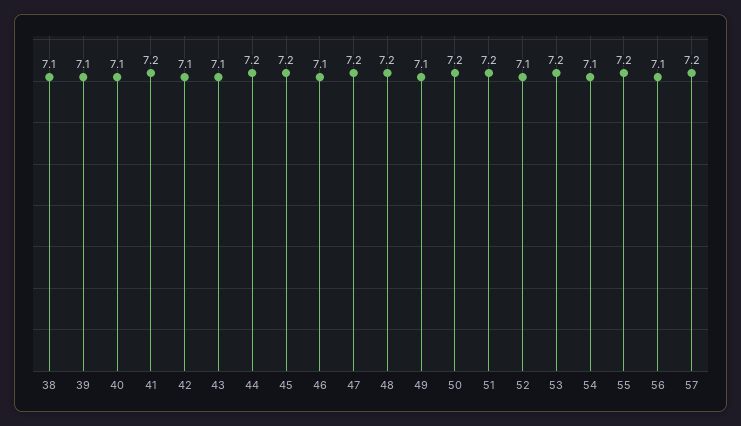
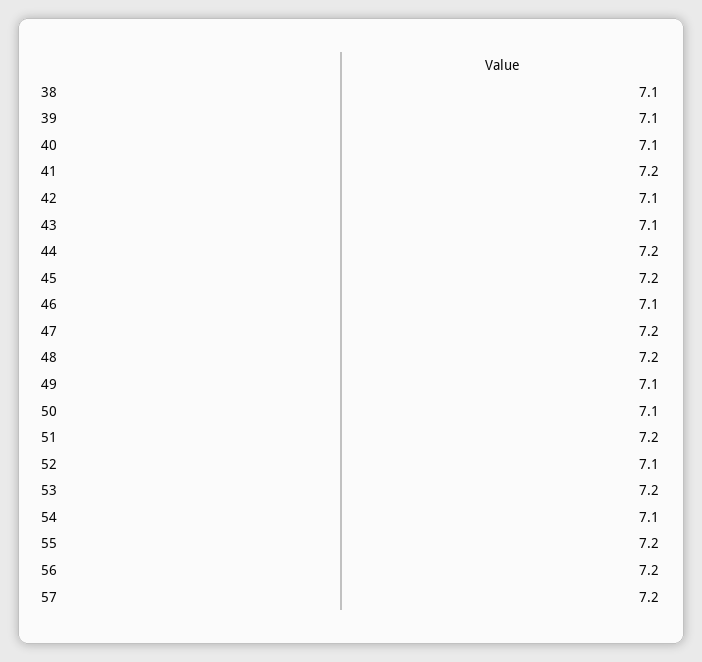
  {
    "38": 7.1,
    "39": 7.1,
    "40": 7.1,
    "41": 7.2,
    "42": 7.1,
    "43": 7.1,
    "44": 7.2,
    "45": 7.2,
    "46": 7.1,
    "47": 7.2,
    "48": 7.2,
    "49": 7.1,
-   "50": 7.2,
+   "50": 7.1,
    "51": 7.2,
    "52": 7.1,
    "53": 7.2,
    "54": 7.1,
    "55": 7.2,
-   "56": 7.1,
+   "56": 7.2,
    "57": 7.2
  }

